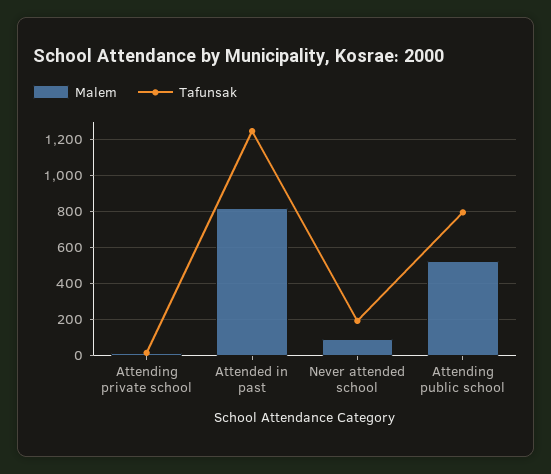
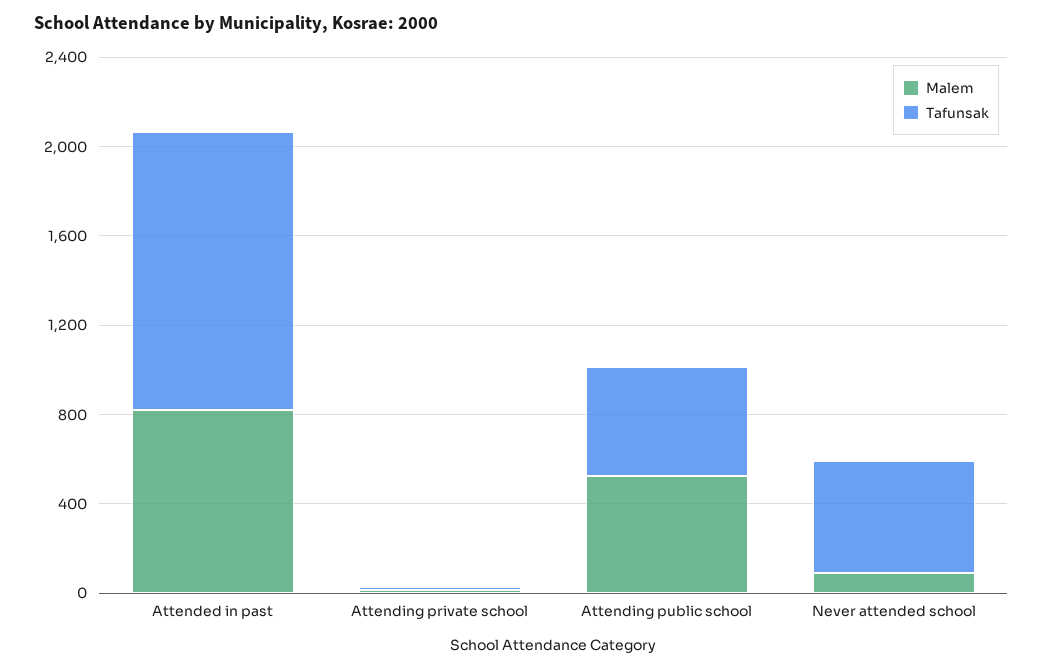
  {
    "Malem": {
      "Attending private school": 0,
      "Attended in past": 800,
      "Never attended school": 100,
      "Attending public school": 550
    },
    "Tafunsak": {
      "Attending private school": 0,
      "Attended in past": 1250,
-     "Never attended school": 200,
+     "Never attended school": 500,
-     "Attending public school": 800
+     "Attending public school": 500
    }
  }

